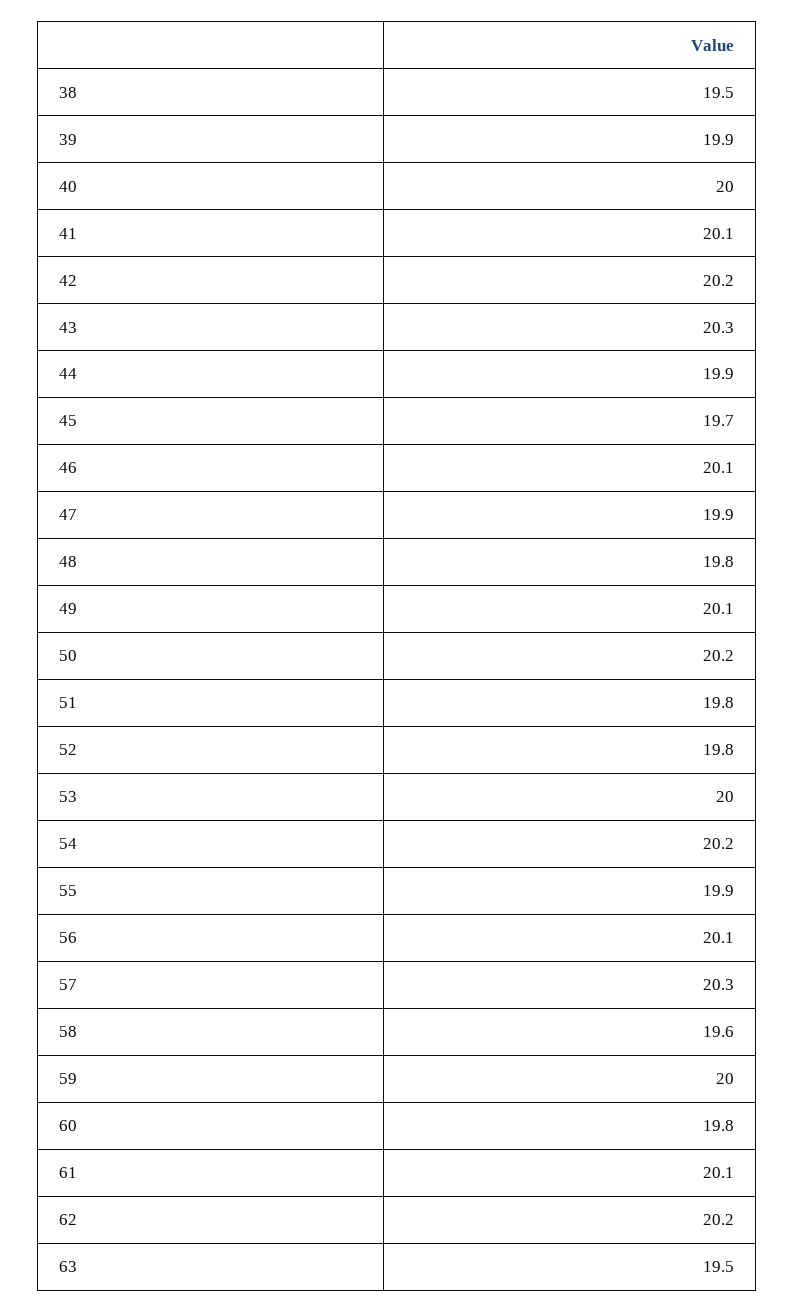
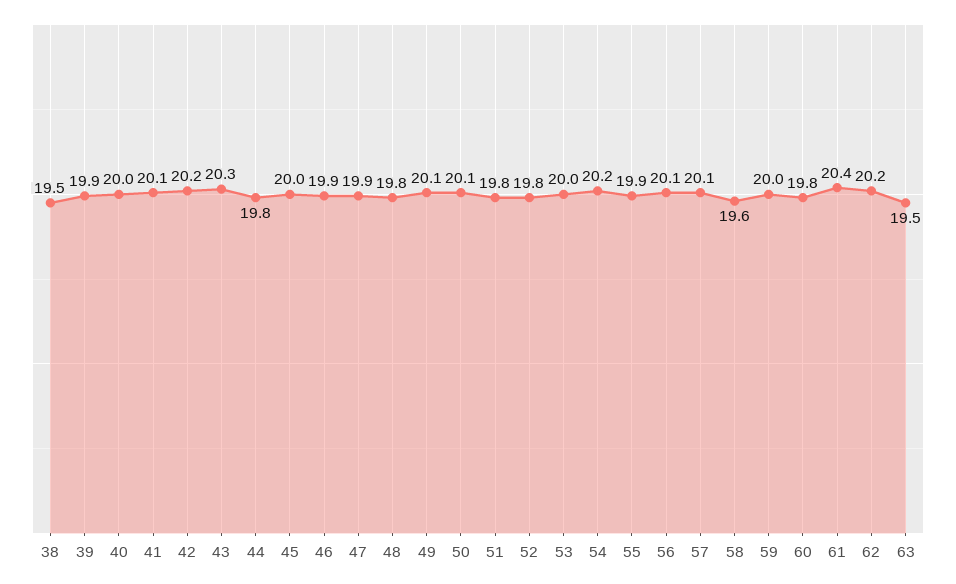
  {
    "38": 19.5,
    "39": 19.9,
    "40": 20,
    "41": 20.1,
    "42": 20.2,
    "43": 20.3,
-   "44": 19.9,
+   "44": 19.8,
-   "45": 19.7,
+   "45": 20,
-   "46": 20.1,
+   "46": 19.9,
    "47": 19.9,
    "48": 19.8,
    "49": 20.1,
-   "50": 20.2,
+   "50": 20.1,
    "51": 19.8,
    "52": 19.8,
    "53": 20,
    "54": 20.2,
    "55": 19.9,
    "56": 20.1,
-   "57": 20.3,
+   "57": 20.1,
    "58": 19.6,
    "59": 20,
    "60": 19.8,
-   "61": 20.1,
+   "61": 20.4,
    "62": 20.2,
    "63": 19.5
  }

